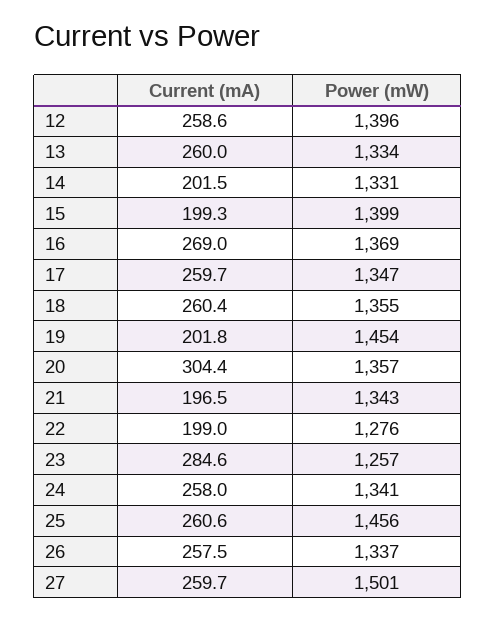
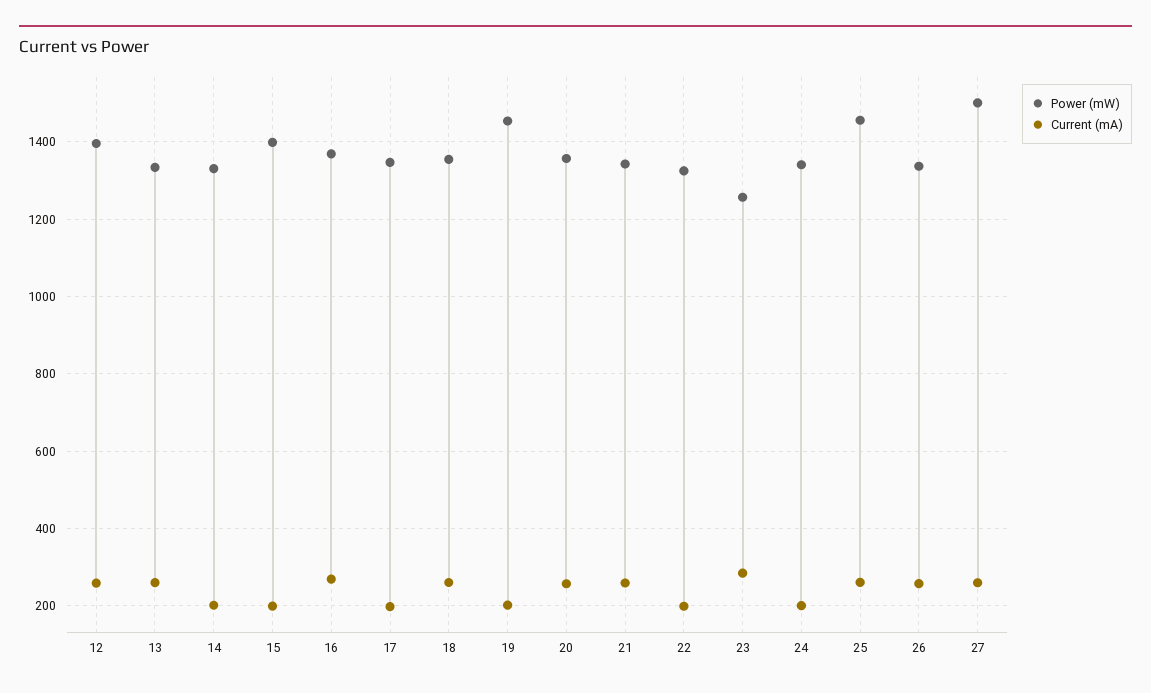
  {
    "Current (mA)": {
      "12": 258.6,
      "13": 260,
      "14": 201.5,
      "15": 199.3,
      "16": 269,
-     "17": 259.7,
+     "17": 200,
      "18": 260.4,
      "19": 201.8,
-     "20": 304.4,
+     "20": 260,
-     "21": 196.5,
+     "21": 260,
      "22": 199,
      "23": 284.6,
-     "24": 258,
+     "24": 200,
      "25": 260.6,
      "26": 257.5,
      "27": 259.7
    },
    "Power (mW)": {
      "12": 1396,
      "13": 1334,
      "14": 1331,
      "15": 1399,
      "16": 1369,
      "17": 1347,
      "18": 1355,
      "19": 1454,
      "20": 1357,
      "21": 1343,
-     "22": 1276,
+     "22": 1320,
      "23": 1257,
      "24": 1341,
      "25": 1456,
      "26": 1337,
      "27": 1501
    }
  }

